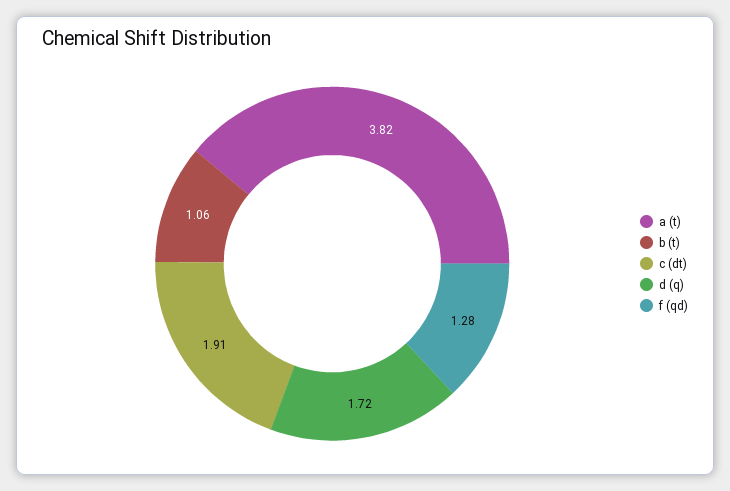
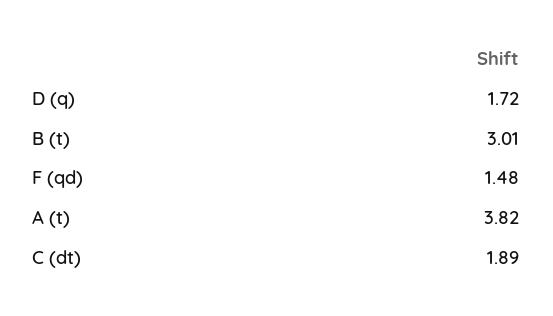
  {
    "a (t)": 3.82,
-   "b (t)": 1.06,
+   "b (t)": 3.01,
-   "c (dt)": 1.91,
+   "c (dt)": 1.89,
    "d (q)": 1.72,
-   "f (qd)": 1.28
+   "f (qd)": 1.48
  }

